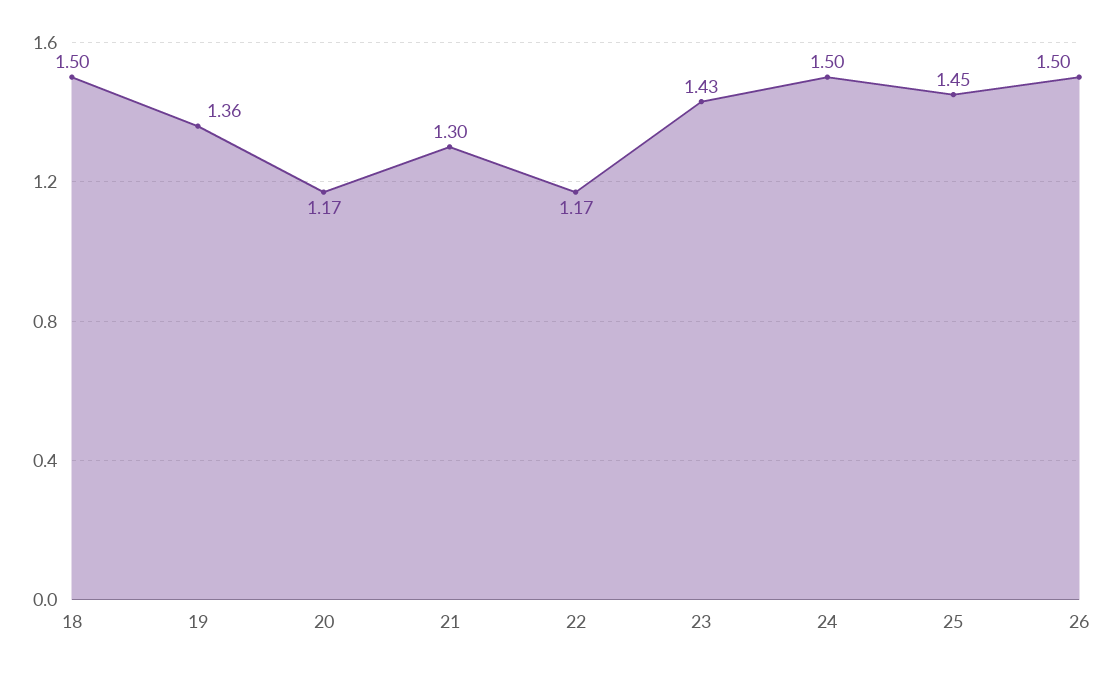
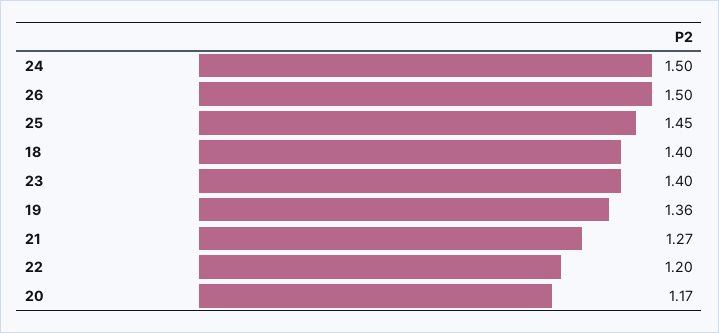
  {
-   "18": 1.5,
+   "18": 1.4,
    "19": 1.36,
    "20": 1.17,
-   "21": 1.3,
+   "21": 1.27,
-   "22": 1.17,
+   "22": 1.2,
-   "23": 1.43,
+   "23": 1.4,
    "24": 1.5,
    "25": 1.45,
    "26": 1.5
  }

